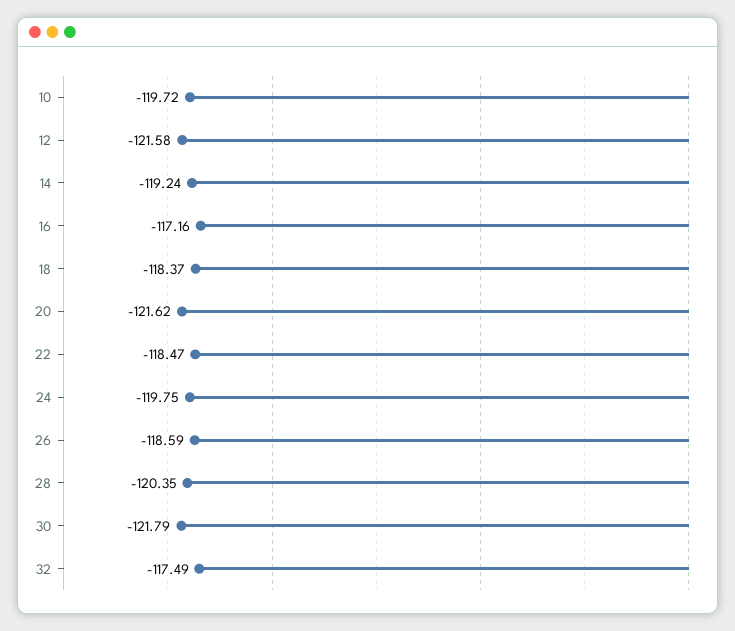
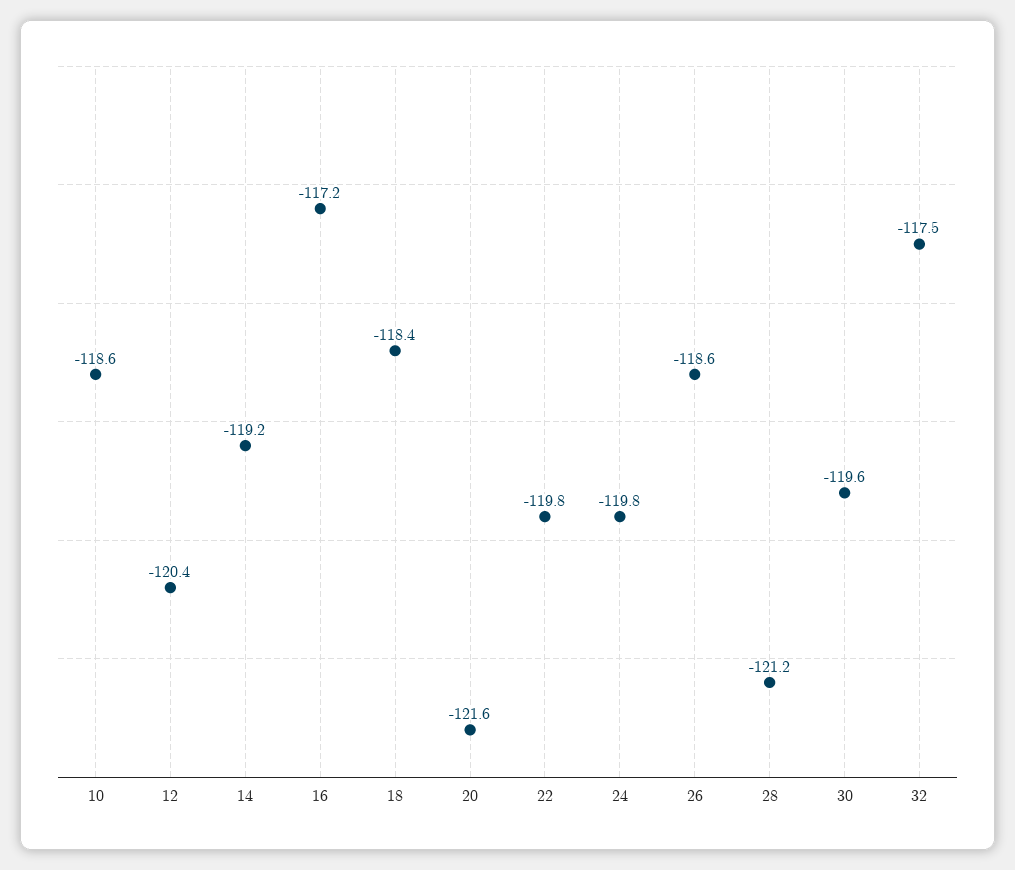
  {
-   "10": -119.72,
+   "10": -118.6,
-   "12": -121.58,
+   "12": -120.4,
    "14": -119.24,
    "16": -117.16,
    "18": -118.37,
    "20": -121.62,
-   "22": -118.47,
+   "22": -119.8,
    "24": -119.75,
    "26": -118.59,
-   "28": -120.35,
+   "28": -121.2,
-   "30": -121.79,
+   "30": -119.6,
    "32": -117.49
  }

